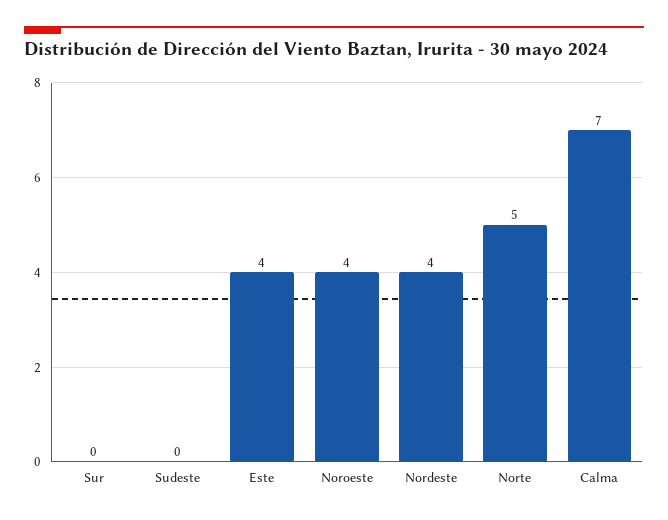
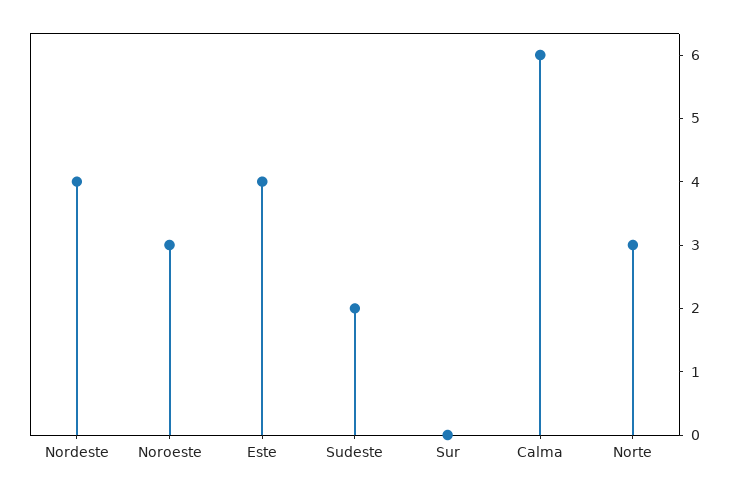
  {
    "Sur": 0,
-   "Sudeste": 0,
+   "Sudeste": 2,
    "Este": 4,
-   "Noroeste": 4,
+   "Noroeste": 3,
    "Nordeste": 4,
-   "Norte": 5,
+   "Norte": 3,
-   "Calma": 7
+   "Calma": 6
  }

